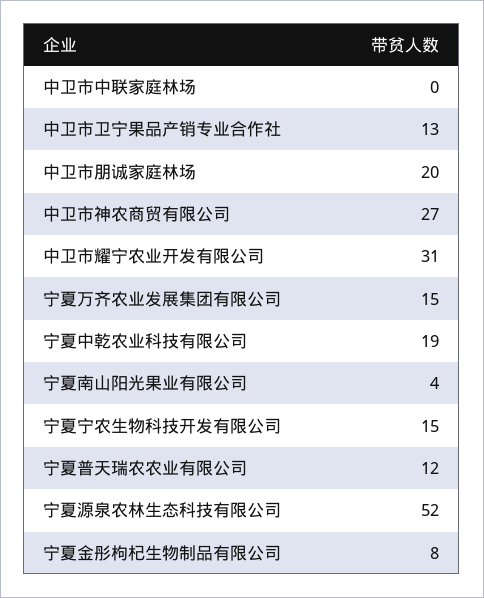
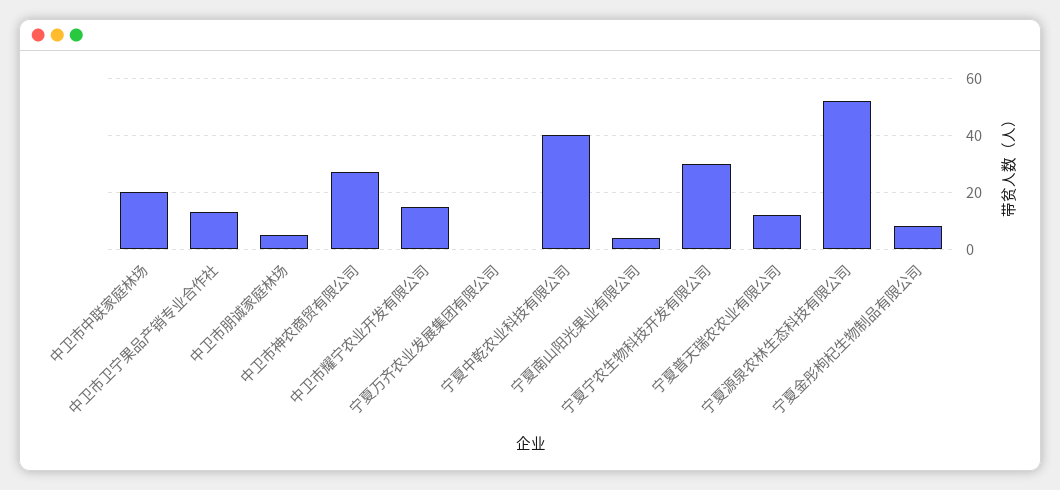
  {
-   "中卫市中联家庭林场": 0,
+   "中卫市中联家庭林场": 20,
    "中卫市卫宁果品产销专业合作社": 13,
-   "中卫市朋诚家庭林场": 20,
+   "中卫市朋诚家庭林场": 5,
    "中卫市神农商贸有限公司": 27,
-   "中卫市耀宁农业开发有限公司": 31,
+   "中卫市耀宁农业开发有限公司": 15,
-   "宁夏万齐农业发展集团有限公司": 15,
+   "宁夏万齐农业发展集团有限公司": 0,
-   "宁夏中乾农业科技有限公司": 19,
+   "宁夏中乾农业科技有限公司": 40,
    "宁夏南山阳光果业有限公司": 4,
-   "宁夏宁农生物科技开发有限公司": 15,
+   "宁夏宁农生物科技开发有限公司": 30,
    "宁夏普天瑞农农业有限公司": 12,
    "宁夏源泉农林生态科技有限公司": 52,
    "宁夏金彤枸杞生物制品有限公司": 8
  }

